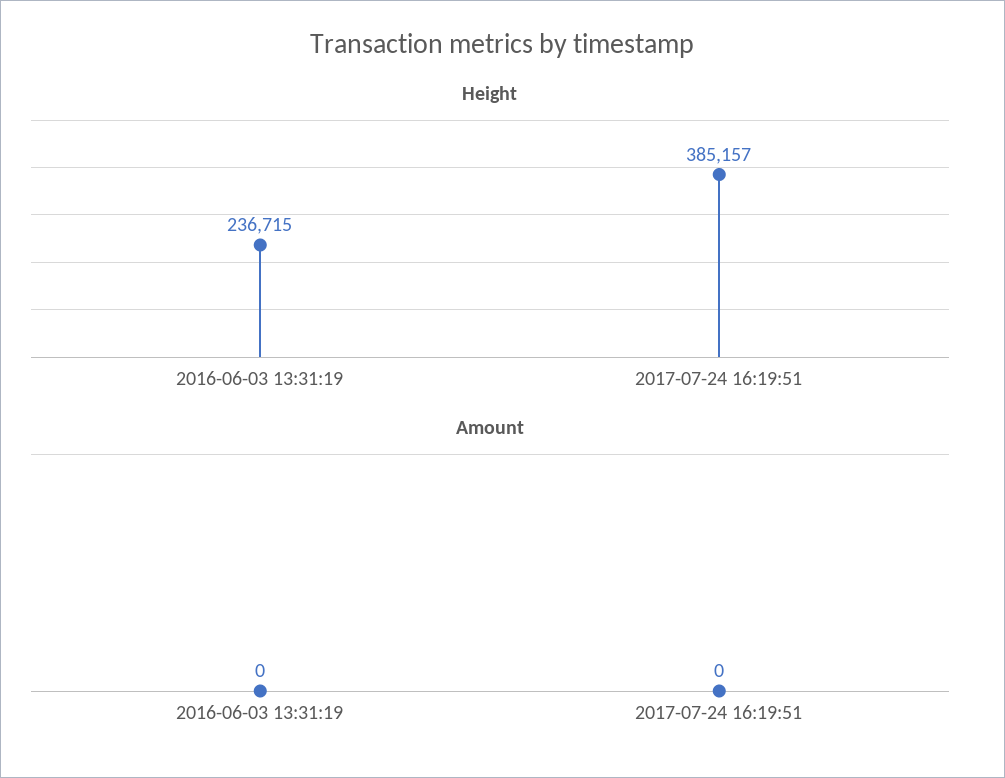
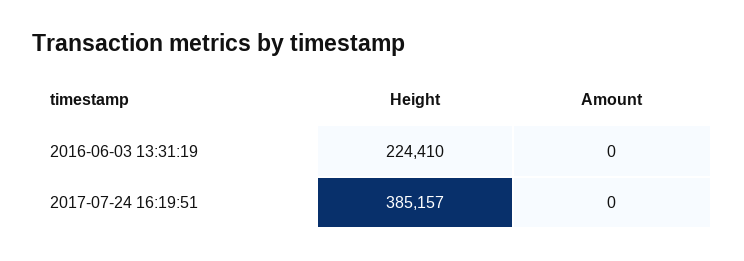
  {
    "Height": {
-     "2016-06-03 13:31:19": 236715,
+     "2016-06-03 13:31:19": 224410,
      "2017-07-24 16:19:51": 385157
    },
    "Amount": {
      "2016-06-03 13:31:19": 0,
      "2017-07-24 16:19:51": 0
    }
  }

